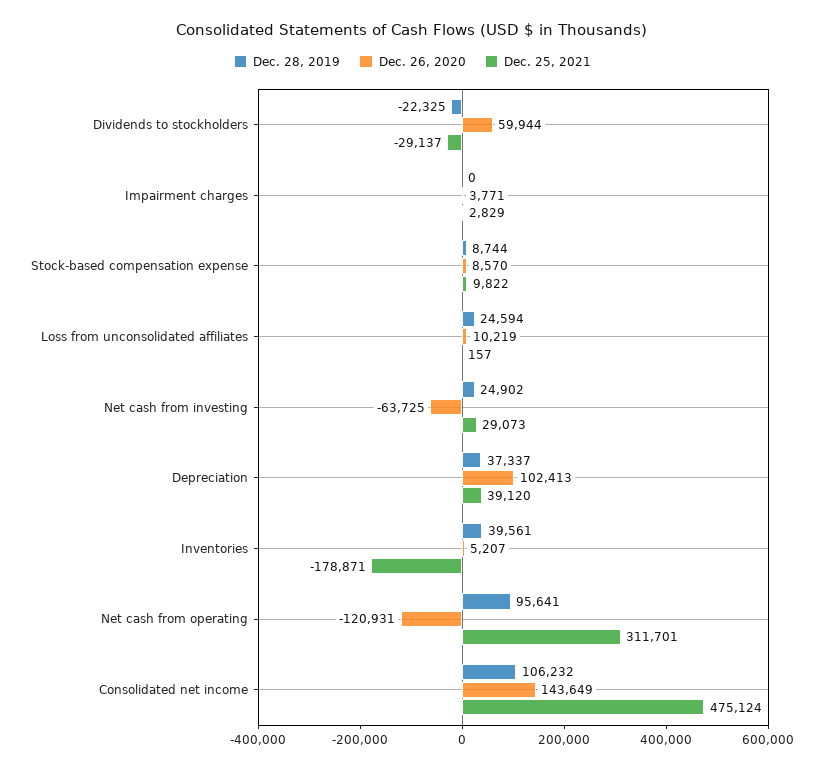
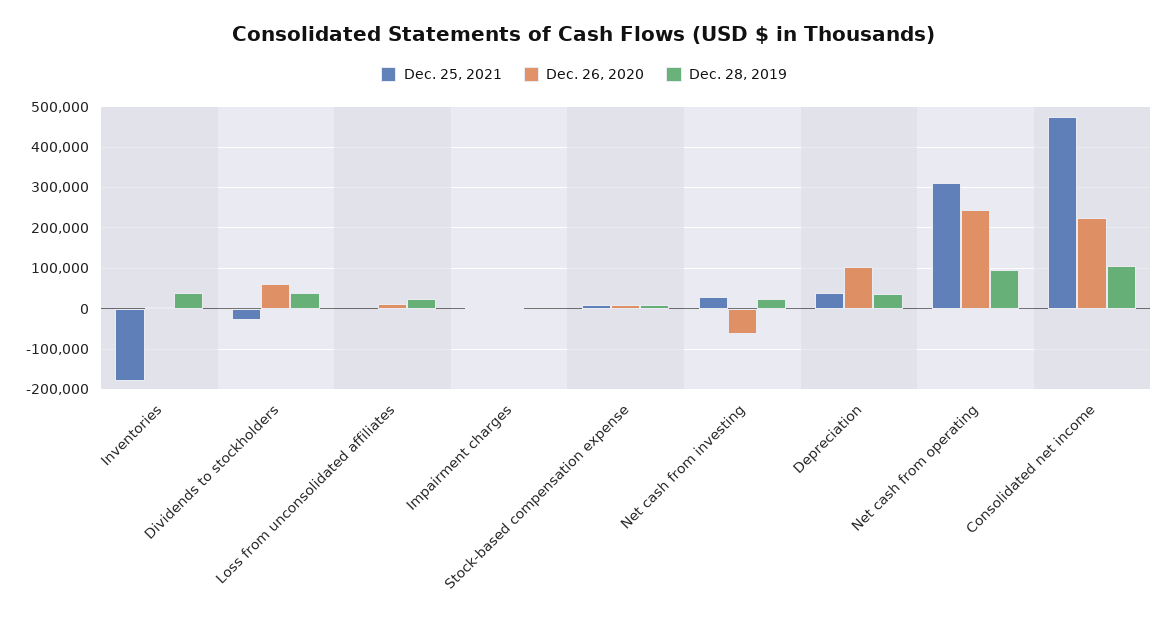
  {
    "Dec. 28, 2019": {
-     "Dividends to stockholders": -22325,
+     "Dividends to stockholders": 40000,
      "Impairment charges": 0,
      "Stock-based compensation expense": 8744,
      "Loss from unconsolidated affiliates": 24594,
      "Net cash from investing": 24902,
      "Depreciation": 37337,
      "Inventories": 39561,
      "Net cash from operating": 95641,
      "Consolidated net income": 106232
    },
    "Dec. 26, 2020": {
      "Dividends to stockholders": 59944,
      "Impairment charges": 3771,
      "Stock-based compensation expense": 8570,
      "Loss from unconsolidated affiliates": 10219,
      "Net cash from investing": -63725,
      "Depreciation": 102413,
      "Inventories": 5207,
-     "Net cash from operating": -120931,
+     "Net cash from operating": 240000,
-     "Consolidated net income": 143649
+     "Consolidated net income": 220000
    },
    "Dec. 25, 2021": {
      "Dividends to stockholders": -29137,
      "Impairment charges": 2829,
      "Stock-based compensation expense": 9822,
      "Loss from unconsolidated affiliates": 157,
      "Net cash from investing": 29073,
      "Depreciation": 39120,
      "Inventories": -178871,
      "Net cash from operating": 311701,
      "Consolidated net income": 475124
    }
  }

